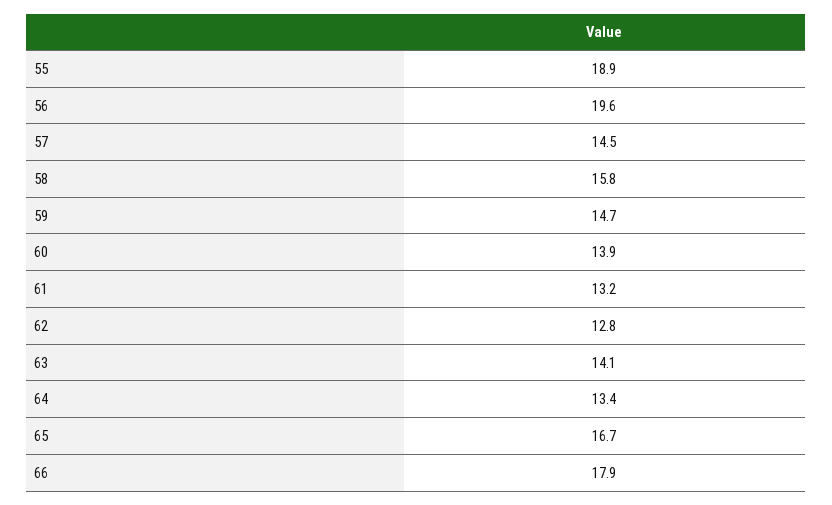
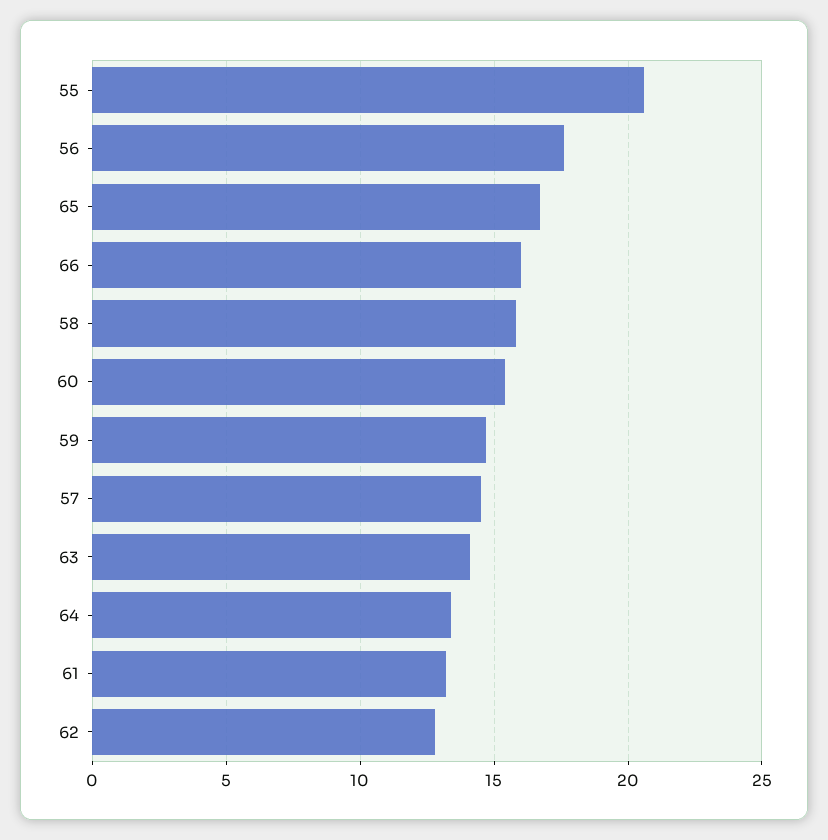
  {
-   "55": 18.9,
+   "55": 20.5,
-   "56": 19.6,
+   "56": 17.5,
    "57": 14.5,
    "58": 15.8,
    "59": 14.7,
-   "60": 13.9,
+   "60": 15.5,
    "61": 13.2,
    "62": 12.8,
    "63": 14.1,
    "64": 13.4,
    "65": 16.7,
-   "66": 17.9
+   "66": 16
  }

